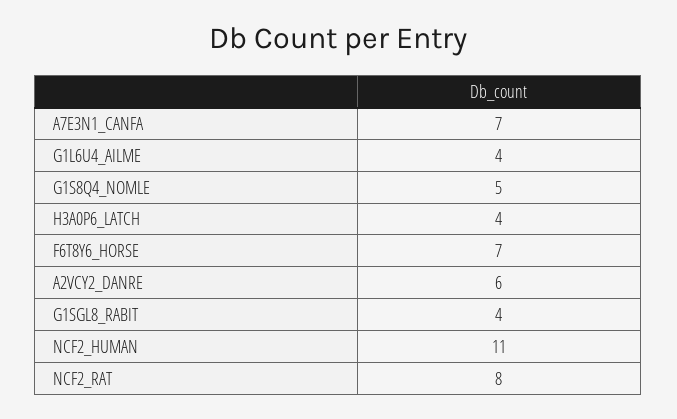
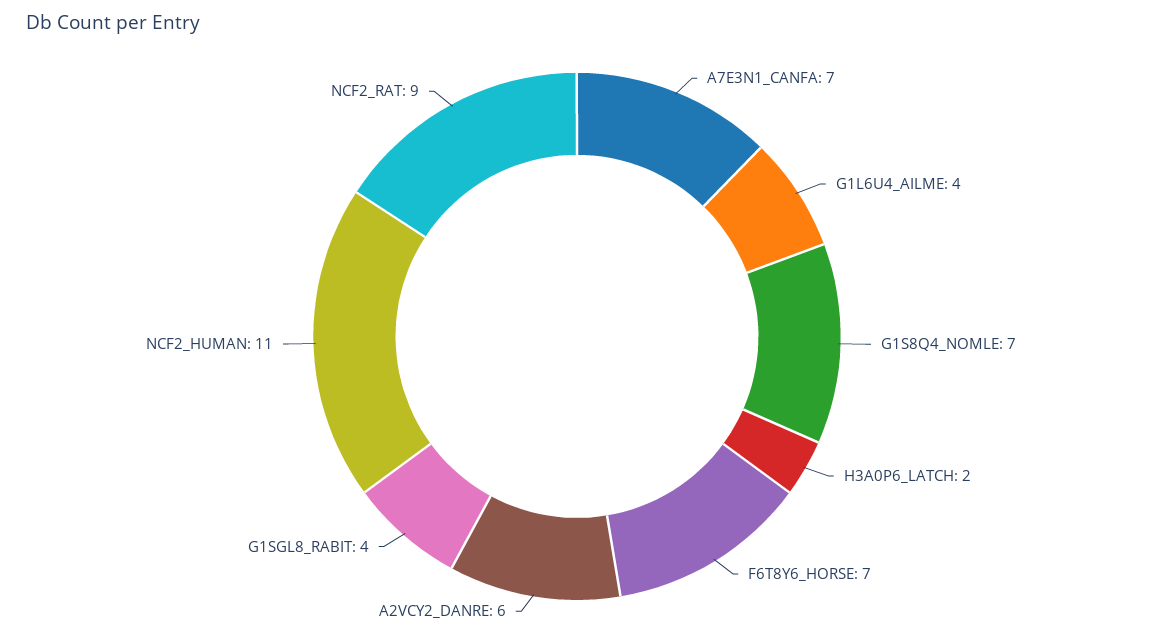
  {
    "A7E3N1_CANFA": 7,
    "G1L6U4_AILME": 4,
-   "G1S8Q4_NOMLE": 5,
+   "G1S8Q4_NOMLE": 7,
-   "H3A0P6_LATCH": 4,
+   "H3A0P6_LATCH": 2,
    "F6T8Y6_HORSE": 7,
    "A2VCY2_DANRE": 6,
    "G1SGL8_RABIT": 4,
    "NCF2_HUMAN": 11,
-   "NCF2_RAT": 8
+   "NCF2_RAT": 9
  }

